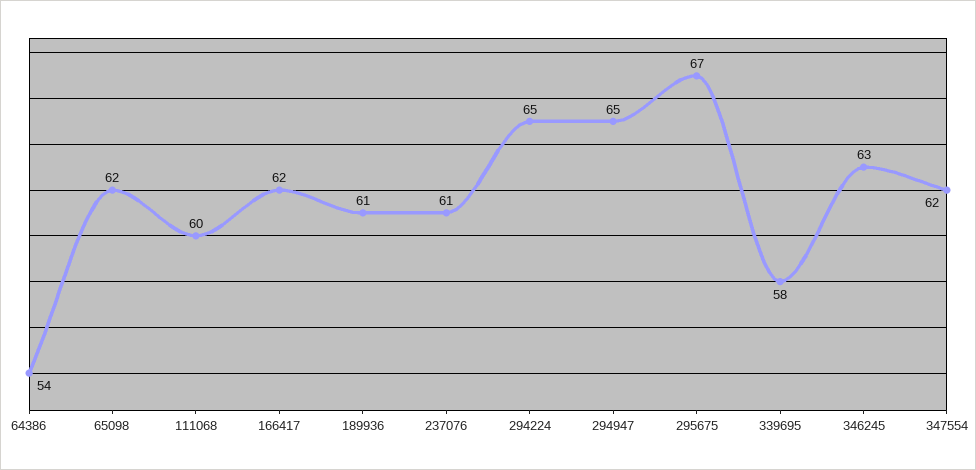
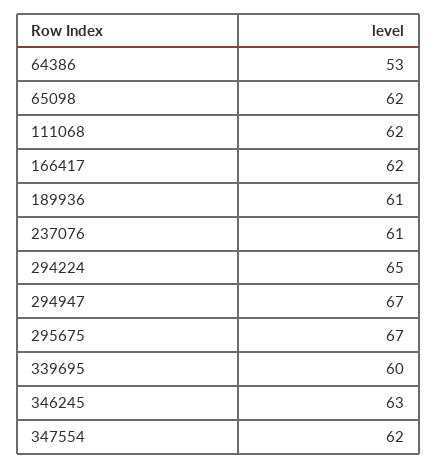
  {
-   "64386": 54,
+   "64386": 53,
    "65098": 62,
-   "111068": 60,
+   "111068": 62,
    "166417": 62,
    "189936": 61,
    "237076": 61,
    "294224": 65,
-   "294947": 65,
+   "294947": 67,
    "295675": 67,
-   "339695": 58,
+   "339695": 60,
    "346245": 63,
    "347554": 62
  }

